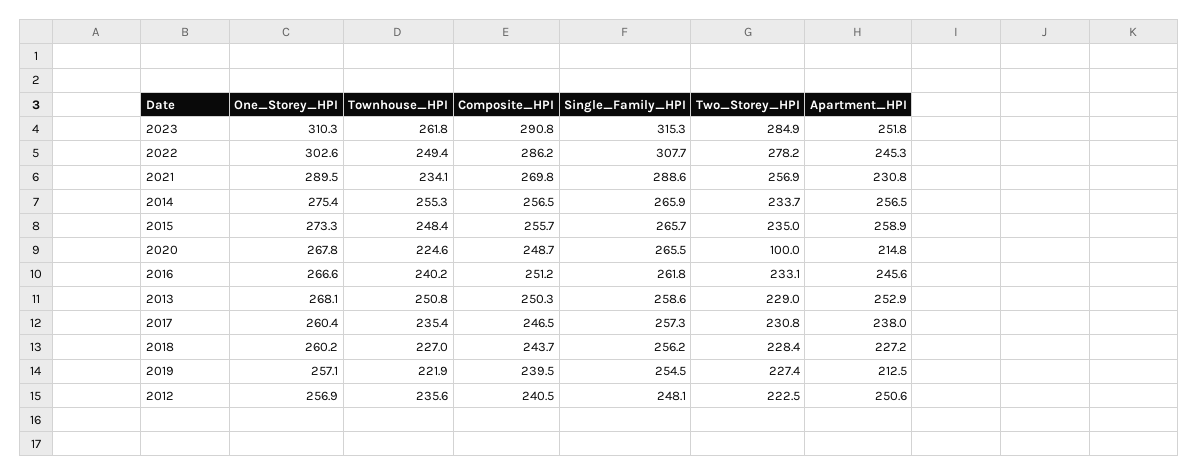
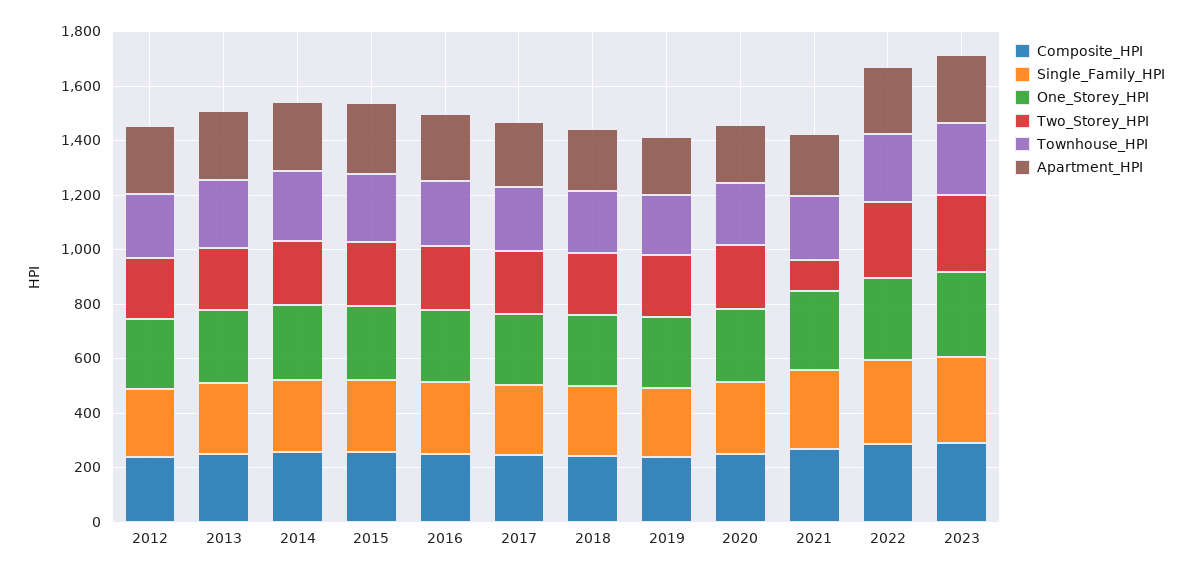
  {
    "One_Storey_HPI": {
      "2023": 310.3,
      "2022": 302.6,
      "2021": 289.5,
      "2014": 275.4,
      "2015": 273.3,
      "2020": 267.8,
      "2016": 266.6,
      "2013": 268.1,
      "2017": 260.4,
      "2018": 260.2,
      "2019": 257.1,
      "2012": 256.9
    },
    "Townhouse_HPI": {
      "2023": 261.8,
      "2022": 249.4,
      "2021": 234.1,
      "2014": 255.3,
      "2015": 248.4,
      "2020": 224.6,
      "2016": 240.2,
      "2013": 250.8,
      "2017": 235.4,
      "2018": 227,
      "2019": 221.9,
      "2012": 235.6
    },
    "Composite_HPI": {
      "2023": 290.8,
      "2022": 286.2,
      "2021": 269.8,
      "2014": 256.5,
      "2015": 255.7,
      "2020": 248.7,
      "2016": 251.2,
      "2013": 250.3,
      "2017": 246.5,
      "2018": 243.7,
      "2019": 239.5,
      "2012": 240.5
    },
    "Single_Family_HPI": {
      "2023": 315.3,
      "2022": 307.7,
      "2021": 288.6,
      "2014": 265.9,
      "2015": 265.7,
      "2020": 265.5,
      "2016": 261.8,
      "2013": 258.6,
      "2017": 257.3,
      "2018": 256.2,
      "2019": 254.5,
      "2012": 248.1
    },
    "Two_Storey_HPI": {
      "2023": 284.9,
      "2022": 278.2,
-     "2021": 256.9,
+     "2021": 100,
      "2014": 233.7,
      "2015": 235,
-     "2020": 100,
+     "2020": 250,
      "2016": 233.1,
      "2013": 229,
      "2017": 230.8,
      "2018": 228.4,
      "2019": 227.4,
      "2012": 222.5
    },
    "Apartment_HPI": {
      "2023": 251.8,
      "2022": 245.3,
      "2021": 230.8,
      "2014": 256.5,
      "2015": 258.9,
      "2020": 214.8,
      "2016": 245.6,
      "2013": 252.9,
      "2017": 238,
      "2018": 227.2,
      "2019": 212.5,
      "2012": 250.6
    }
  }

